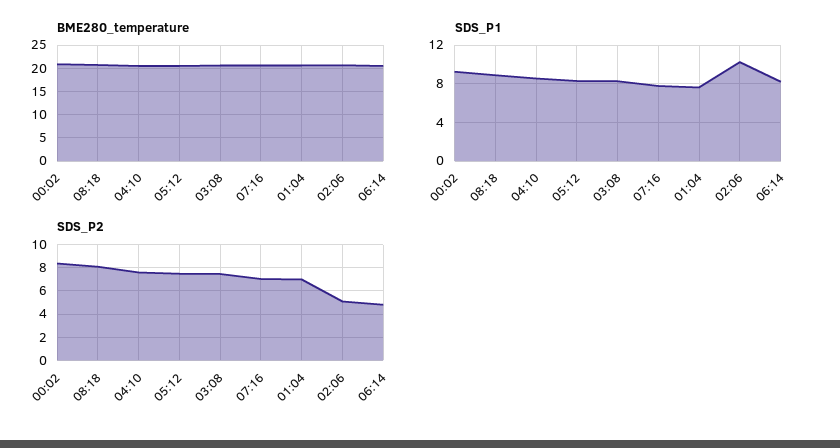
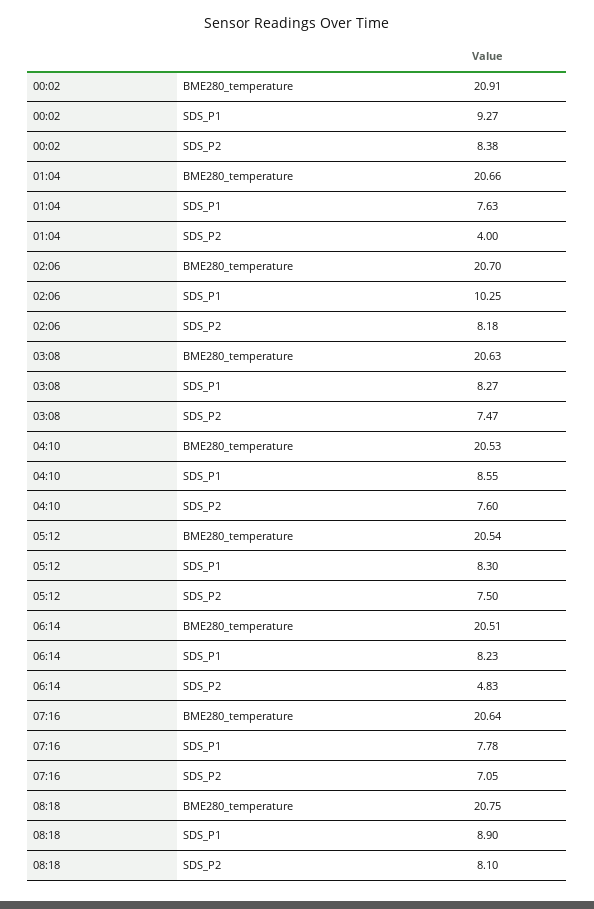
  {
    "BME280_temperature": {
      "00:02": 20.91,
      "08:18": 20.75,
      "04:10": 20.53,
      "05:12": 20.54,
      "03:08": 20.63,
      "07:16": 20.64,
      "01:04": 20.66,
      "02:06": 20.7,
      "06:14": 20.51
    },
    "SDS_P1": {
      "00:02": 9.27,
      "08:18": 8.9,
      "04:10": 8.55,
      "05:12": 8.3,
      "03:08": 8.27,
      "07:16": 7.78,
      "01:04": 7.63,
      "02:06": 10.25,
      "06:14": 8.23
    },
    "SDS_P2": {
      "00:02": 8.38,
      "08:18": 8.1,
      "04:10": 7.6,
      "05:12": 7.5,
      "03:08": 7.47,
      "07:16": 7.05,
-     "01:04": 7,
+     "01:04": 4,
-     "02:06": 5,
+     "02:06": 8.18,
      "06:14": 4.83
    }
  }

